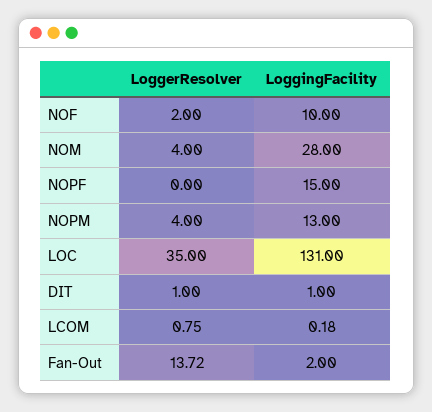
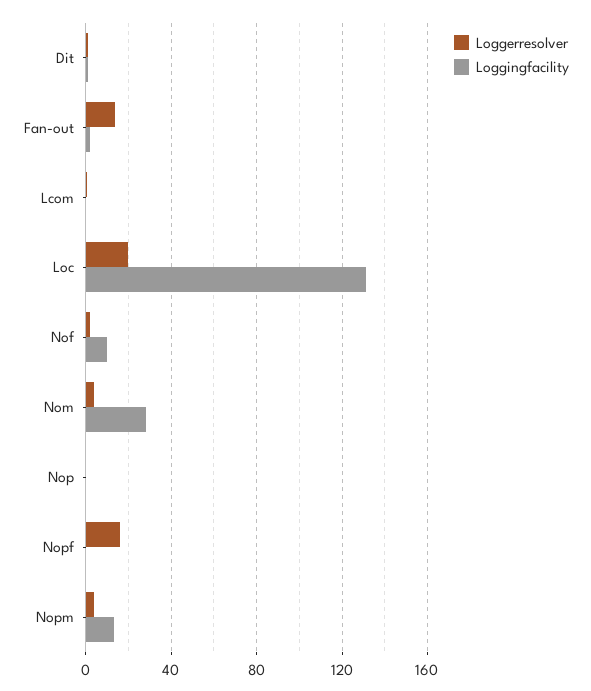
  {
    "LoggerResolver": {
      "NOF": 2,
      "NOM": 4,
-     "NOPF": 0,
+     "NOPF": 15,
      "NOPM": 4,
-     "LOC": 35,
+     "LOC": 20,
      "DIT": 1,
      "LCOM": 0.75,
-     "Fan-Out": 13.72
+     "Fan-Out": 13.72,
+     "Nop": 0
    },
    "LoggingFacility": {
      "NOF": 10,
      "NOM": 28,
-     "NOPF": 15,
+     "NOPF": 0,
      "NOPM": 13,
      "LOC": 131,
      "DIT": 1,
      "LCOM": 0.18,
-     "Fan-Out": 2
+     "Fan-Out": 2,
+     "Nop": 0
    }
  }

